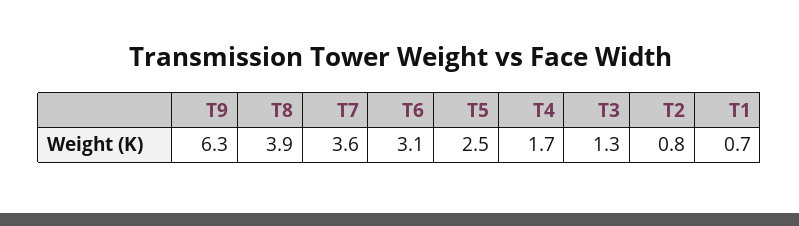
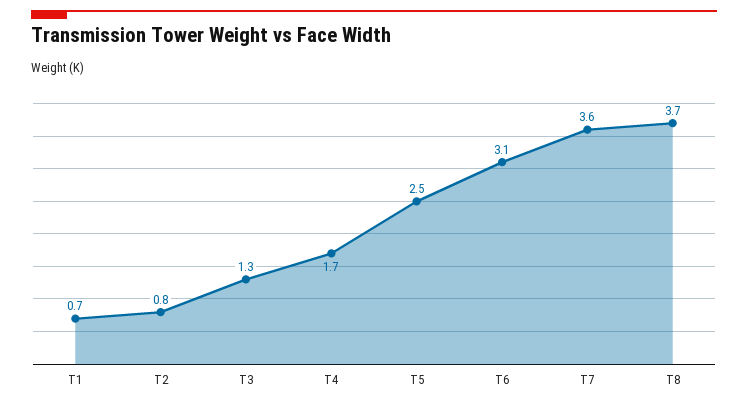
  {
-   "T9": 6.3,
-   "T8": 3.9,
+   "T8": 3.7,
    "T7": 3.6,
    "T6": 3.1,
    "T5": 2.5,
    "T4": 1.7,
    "T3": 1.3,
    "T2": 0.8,
    "T1": 0.7
  }

